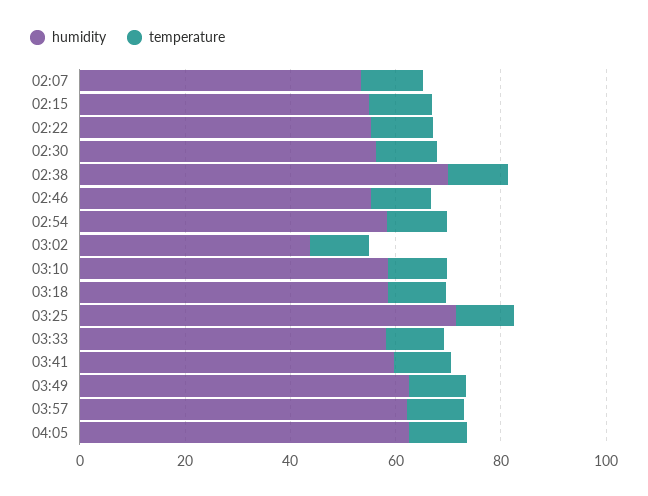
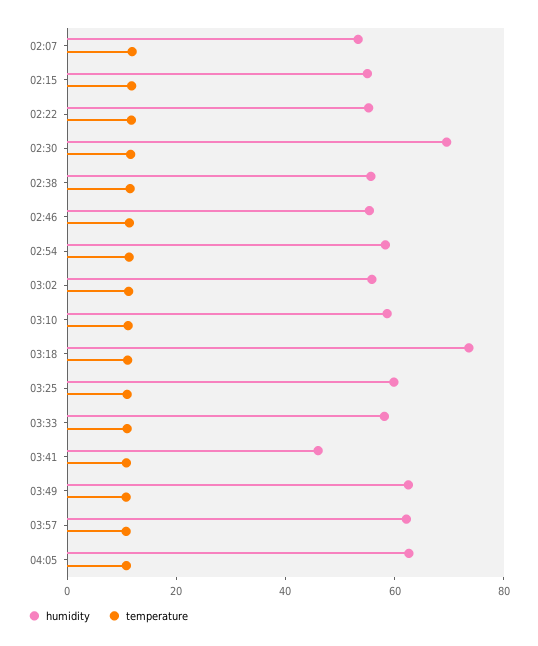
  {
    "humidity": {
      "02:07": 55,
      "02:15": 55,
      "02:22": 55,
-     "02:30": 55,
+     "02:30": 70,
-     "02:38": 70,
+     "02:38": 55,
      "02:46": 55,
      "02:54": 60,
-     "03:02": 45,
+     "03:02": 55,
      "03:10": 60,
-     "03:18": 60,
+     "03:18": 75,
-     "03:25": 70,
+     "03:25": 60,
      "03:33": 60,
-     "03:41": 60,
+     "03:41": 45,
      "03:49": 65,
      "03:57": 60,
      "04:05": 65
    },
    "temperature": {
      "02:07": 10,
      "02:15": 10,
      "02:22": 10,
      "02:30": 10,
      "02:38": 10,
      "02:46": 10,
      "02:54": 10,
      "03:02": 10,
      "03:10": 10,
      "03:18": 10,
      "03:25": 10,
      "03:33": 10,
      "03:41": 10,
      "03:49": 10,
      "03:57": 10,
      "04:05": 10
    }
  }

